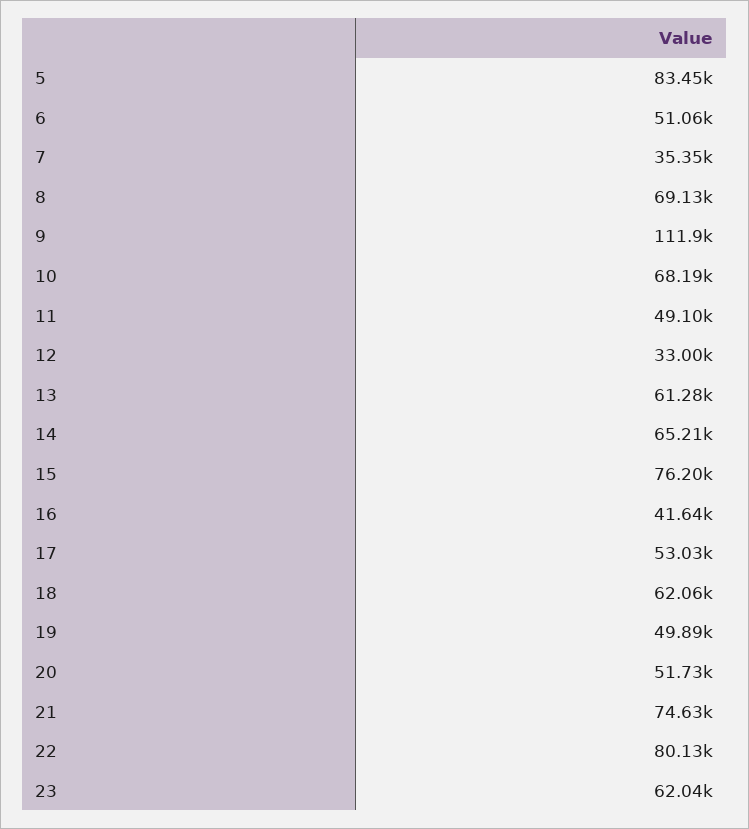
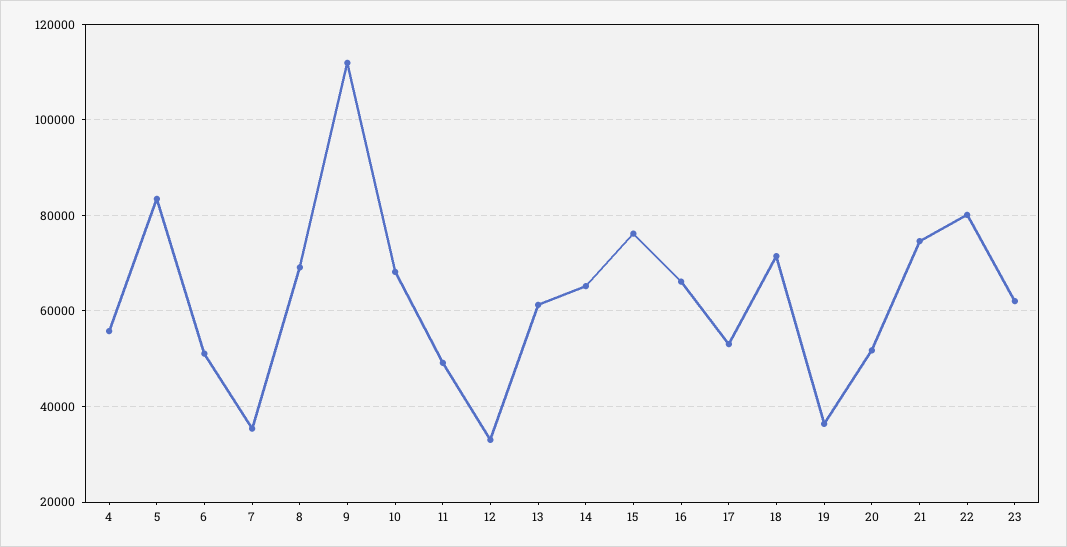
  {
    "5": 83450,
    "6": 51060,
    "7": 35350,
    "8": 69130,
    "9": 111900,
    "10": 68190,
    "11": 49100,
    "12": 33000,
    "13": 61280,
    "14": 65210,
    "15": 76200,
-   "16": 41640,
+   "16": 66000,
    "17": 53030,
-   "18": 62060,
+   "18": 72000,
-   "19": 49890,
+   "19": 36000,
    "20": 51730,
    "21": 74630,
    "22": 80130,
-   "23": 62040
+   "23": 62040,
+   "4": 56000
  }

